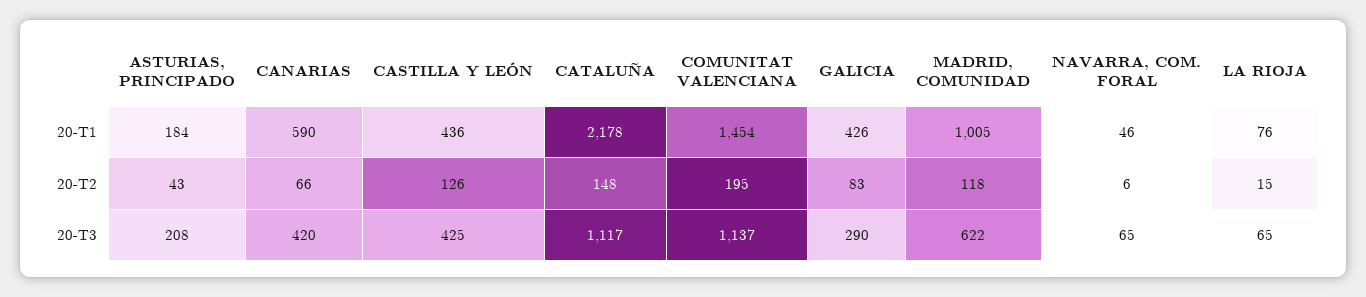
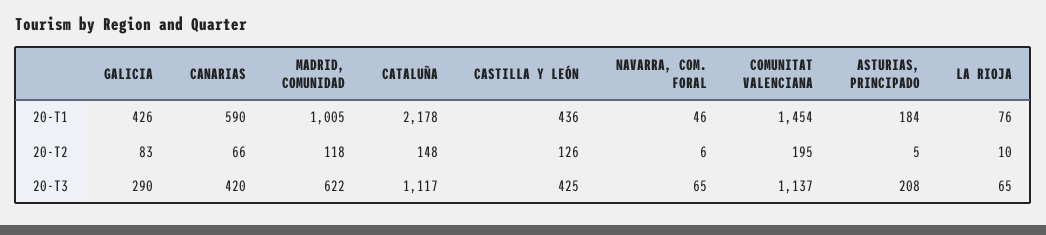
  {
    "ASTURIAS, PRINCIPADO": {
      "20-T1": 184,
-     "20-T2": 43,
+     "20-T2": 5,
      "20-T3": 208
    },
    "CANARIAS": {
      "20-T1": 590,
      "20-T2": 66,
      "20-T3": 420
    },
    "CASTILLA Y LEÓN": {
      "20-T1": 436,
      "20-T2": 126,
      "20-T3": 425
    },
    "CATALUÑA": {
      "20-T1": 2178,
      "20-T2": 148,
      "20-T3": 1117
    },
    "COMUNITAT VALENCIANA": {
      "20-T1": 1454,
      "20-T2": 195,
      "20-T3": 1137
    },
    "GALICIA": {
      "20-T1": 426,
      "20-T2": 83,
      "20-T3": 290
    },
    "MADRID, COMUNIDAD": {
      "20-T1": 1005,
      "20-T2": 118,
      "20-T3": 622
    },
    "NAVARRA, COM. FORAL": {
      "20-T1": 46,
      "20-T2": 6,
      "20-T3": 65
    },
    "LA RIOJA": {
      "20-T1": 76,
-     "20-T2": 15,
+     "20-T2": 10,
      "20-T3": 65
    }
  }

